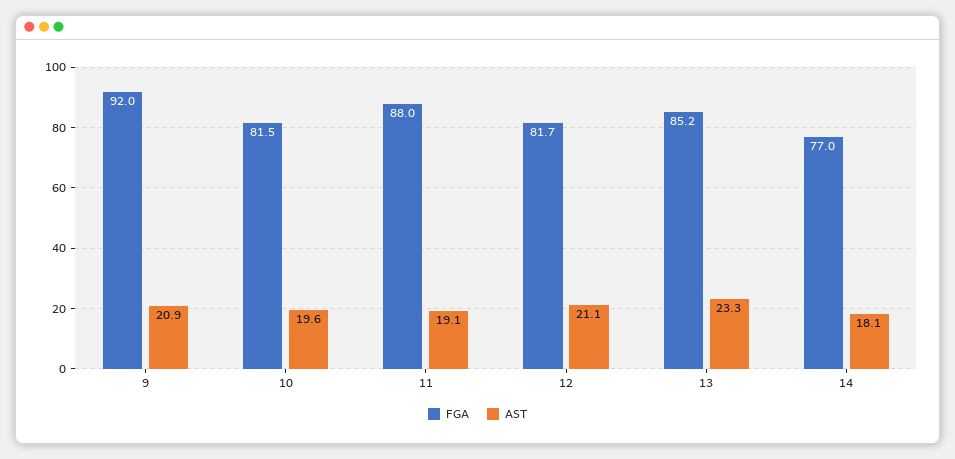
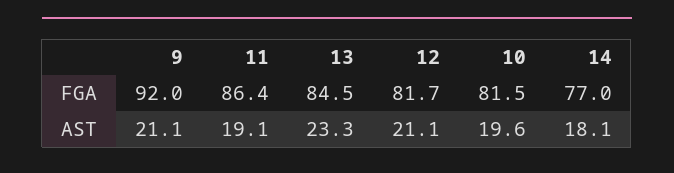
  {
    "FGA": {
      "9": 92,
      "10": 81.5,
-     "11": 88,
+     "11": 86.4,
      "12": 81.7,
-     "13": 85.2,
+     "13": 84.5,
      "14": 77
    },
    "AST": {
-     "9": 20.9,
+     "9": 21.1,
      "10": 19.6,
      "11": 19.1,
      "12": 21.1,
      "13": 23.3,
      "14": 18.1
    }
  }

